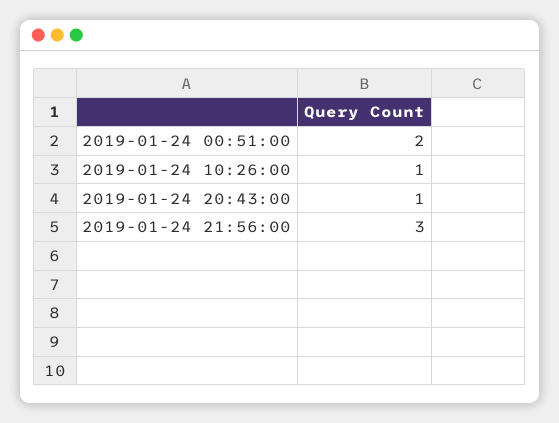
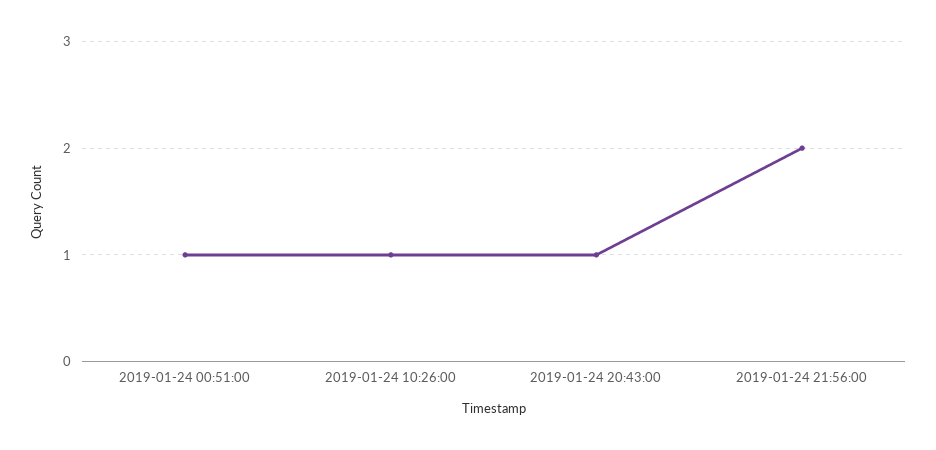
  {
-   "2019-01-24 00:51:00": 2,
+   "2019-01-24 00:51:00": 1,
    "2019-01-24 10:26:00": 1,
    "2019-01-24 20:43:00": 1,
-   "2019-01-24 21:56:00": 3
+   "2019-01-24 21:56:00": 2
  }

